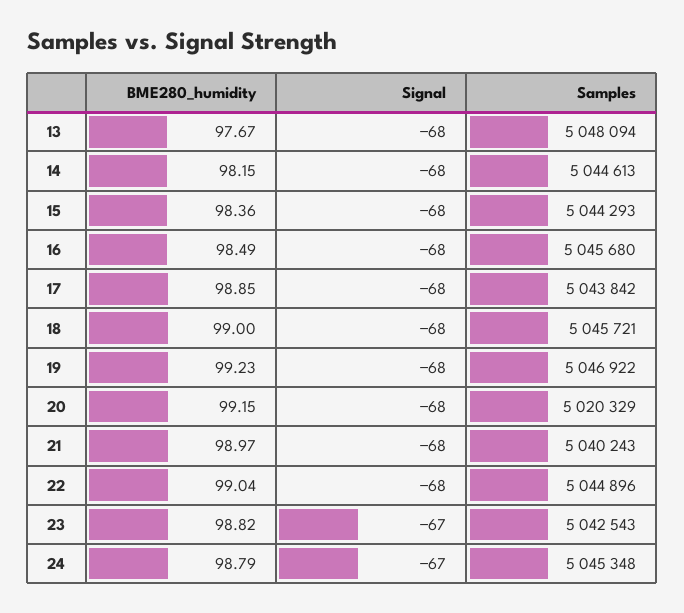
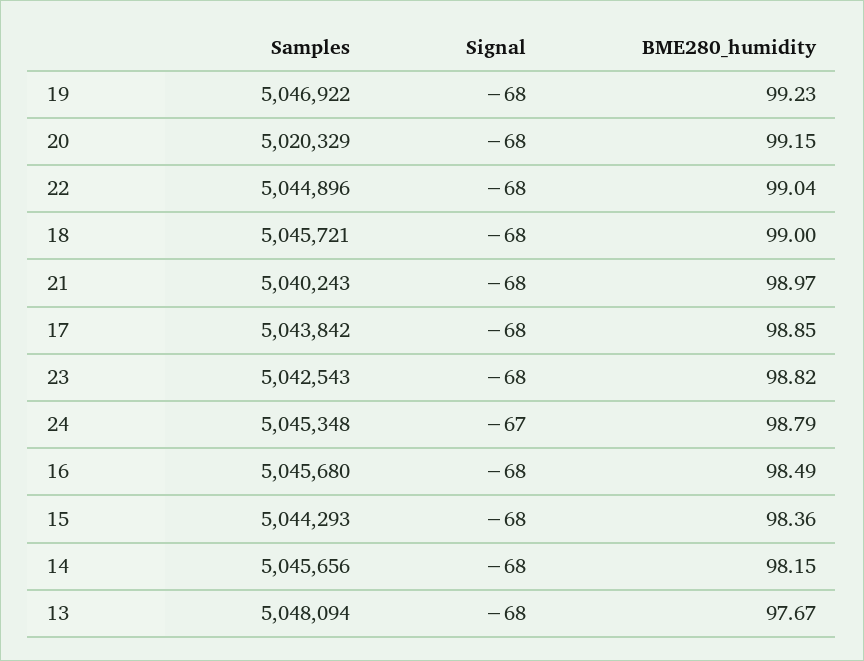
  {
    "BME280_humidity": {
      "13": 97.67,
      "14": 98.15,
      "15": 98.36,
      "16": 98.49,
      "17": 98.85,
      "18": 99,
      "19": 99.23,
      "20": 99.15,
      "21": 98.97,
      "22": 99.04,
      "23": 98.82,
      "24": 98.79
    },
    "Signal": {
      "13": -68,
      "14": -68,
      "15": -68,
      "16": -68,
      "17": -68,
      "18": -68,
      "19": -68,
      "20": -68,
      "21": -68,
      "22": -68,
-     "23": -67,
+     "23": -68,
      "24": -67
    },
    "Samples": {
      "13": 5048094,
-     "14": 5044613,
+     "14": 5045656,
      "15": 5044293,
      "16": 5045680,
      "17": 5043842,
      "18": 5045721,
      "19": 5046922,
      "20": 5020329,
      "21": 5040243,
      "22": 5044896,
      "23": 5042543,
      "24": 5045348
    }
  }

